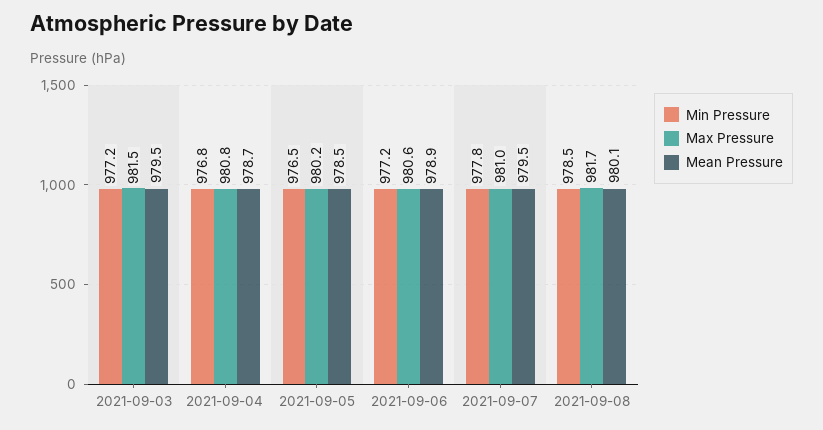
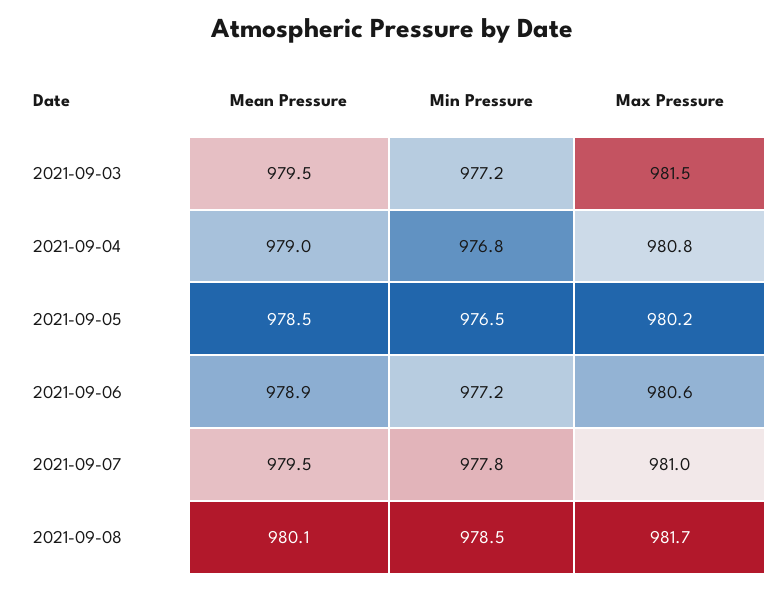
  {
    "Min Pressure": {
      "2021-09-03": 977.2,
      "2021-09-04": 976.8,
      "2021-09-05": 976.5,
      "2021-09-06": 977.2,
      "2021-09-07": 977.8,
      "2021-09-08": 978.5
    },
    "Max Pressure": {
      "2021-09-03": 981.5,
      "2021-09-04": 980.8,
      "2021-09-05": 980.2,
      "2021-09-06": 980.6,
      "2021-09-07": 981,
      "2021-09-08": 981.7
    },
    "Mean Pressure": {
      "2021-09-03": 979.5,
-     "2021-09-04": 978.7,
+     "2021-09-04": 979,
      "2021-09-05": 978.5,
      "2021-09-06": 978.9,
      "2021-09-07": 979.5,
      "2021-09-08": 980.1
    }
  }

